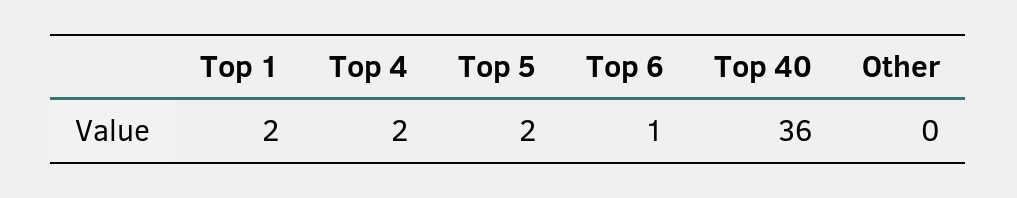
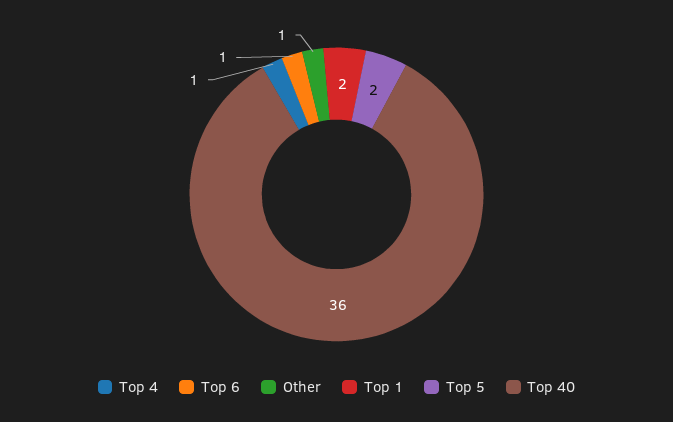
  {
    "Top 1": 2,
-   "Top 4": 2,
+   "Top 4": 1,
    "Top 5": 2,
    "Top 6": 1,
    "Top 40": 36,
-   "Other": 0
+   "Other": 1
  }

